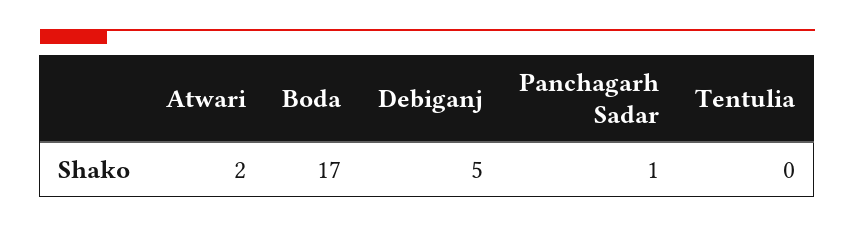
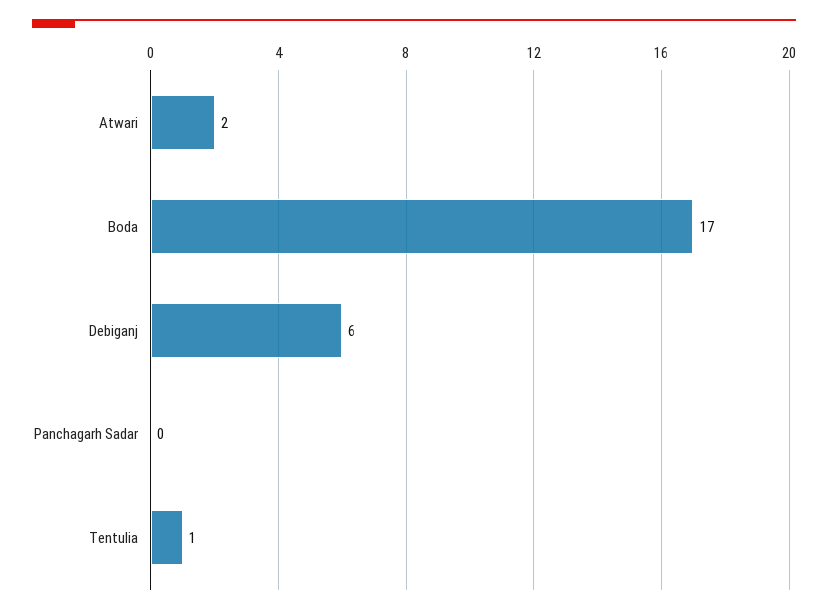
  {
    "Atwari": 2,
    "Boda": 17,
-   "Debiganj": 5,
+   "Debiganj": 6,
-   "Panchagarh Sadar": 1,
+   "Panchagarh Sadar": 0,
-   "Tentulia": 0
+   "Tentulia": 1
  }

